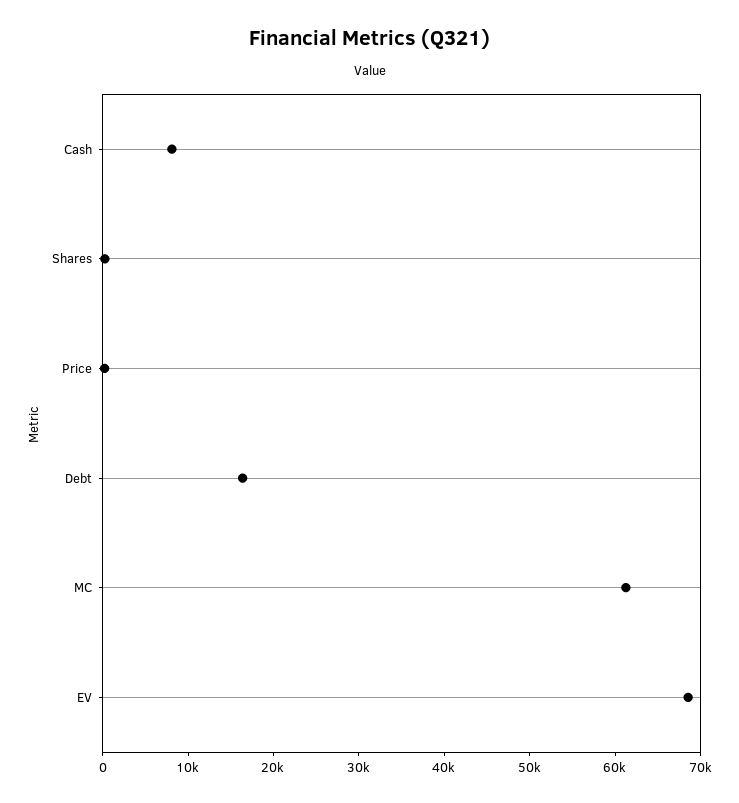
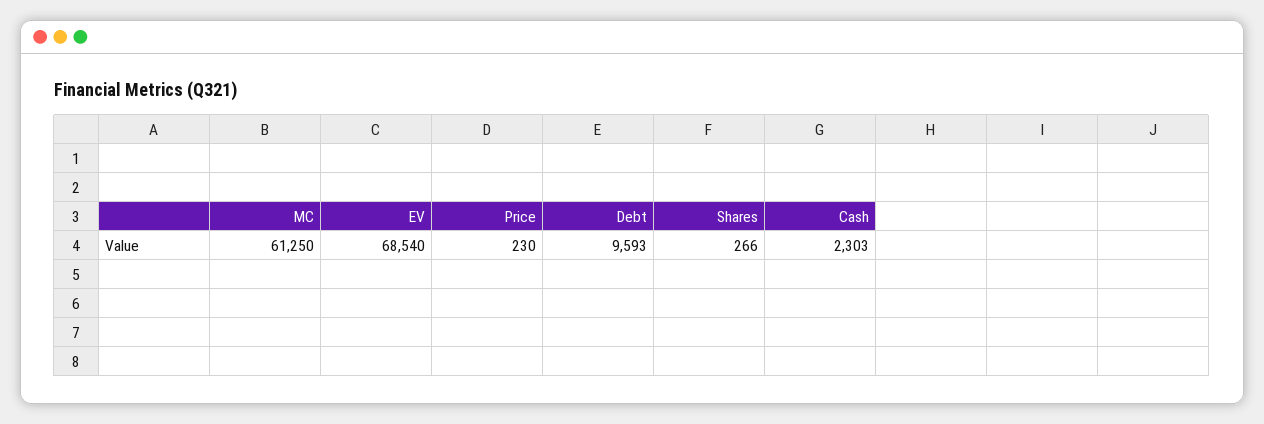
  {
-   "Cash": 8000,
+   "Cash": 2303,
    "Shares": 266,
    "Price": 230,
-   "Debt": 16000,
+   "Debt": 9593,
    "MC": 61250,
    "EV": 68540
  }

